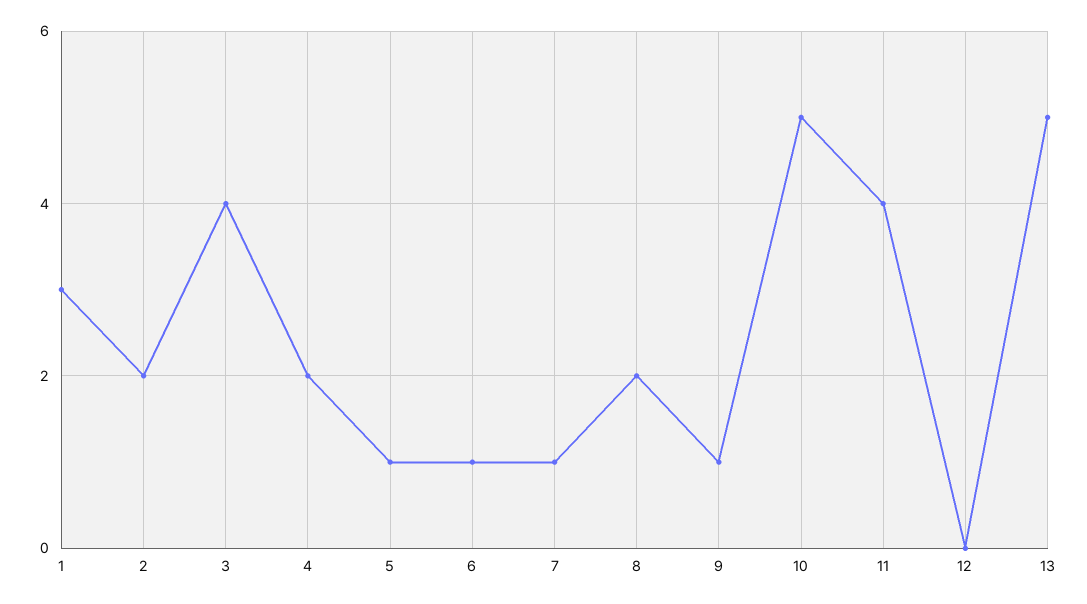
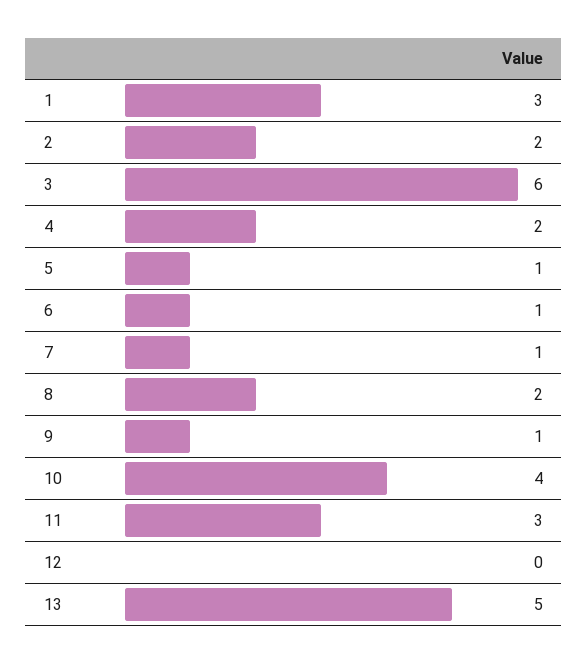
  {
    "1": 3,
    "2": 2,
-   "3": 4,
+   "3": 6,
    "4": 2,
    "5": 1,
    "6": 1,
    "7": 1,
    "8": 2,
    "9": 1,
-   "10": 5,
+   "10": 4,
-   "11": 4,
+   "11": 3,
    "12": 0,
    "13": 5
  }

